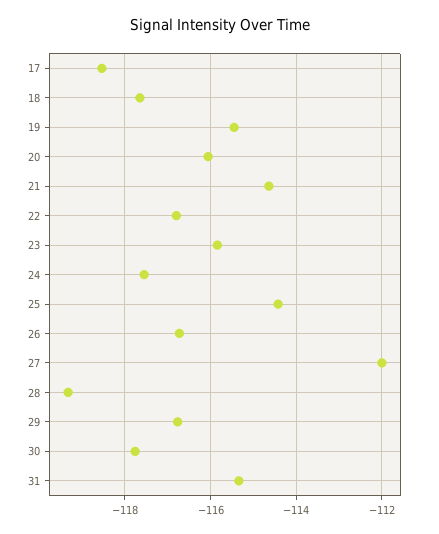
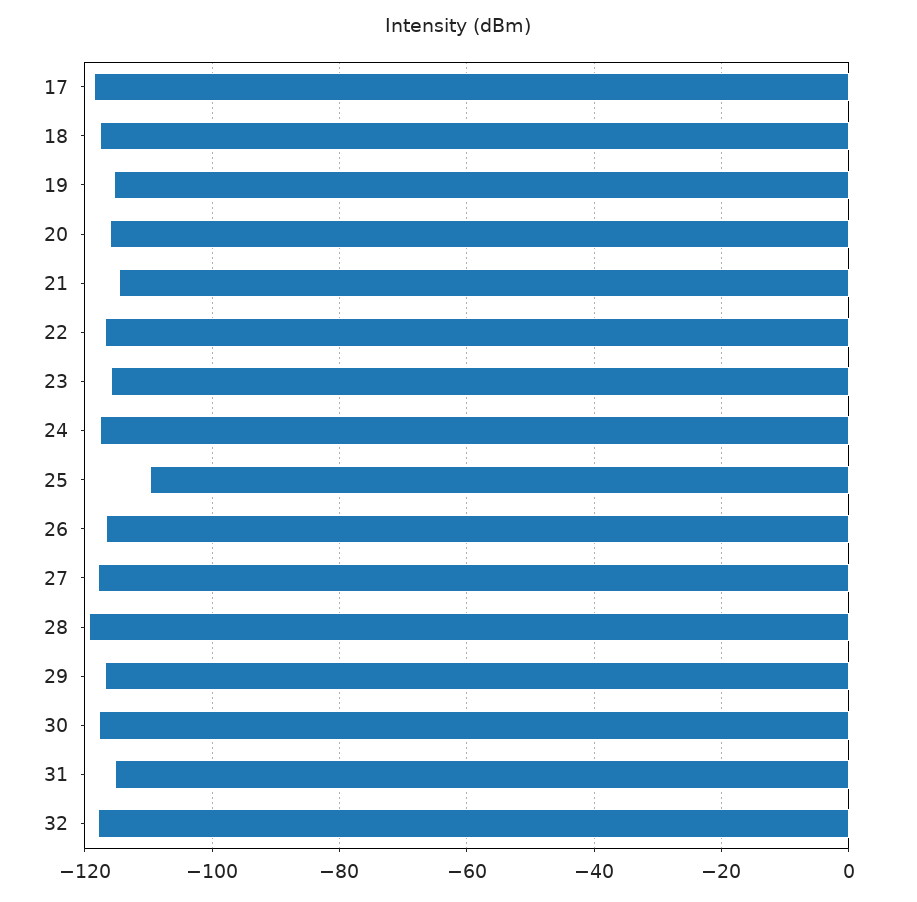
  {
    "17": -118.6,
    "18": -117.6,
    "19": -115.4,
    "20": -116,
    "21": -114.6,
    "22": -116.8,
    "23": -115.8,
    "24": -117.6,
-   "25": -114.4,
+   "25": -110,
    "26": -116.8,
-   "27": -112,
+   "27": -118,
    "28": -119.4,
    "29": -116.8,
    "30": -117.8,
-   "31": -115.4
+   "31": -115.4,
+   "32": -118
  }

